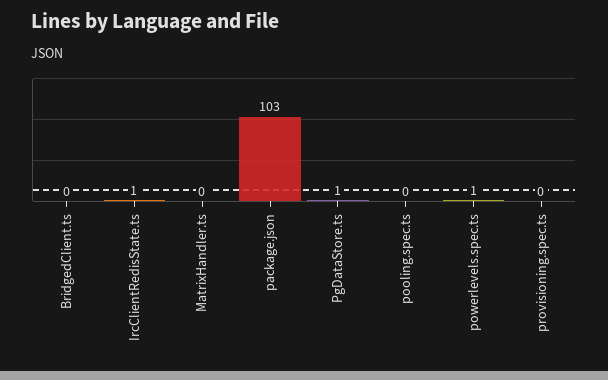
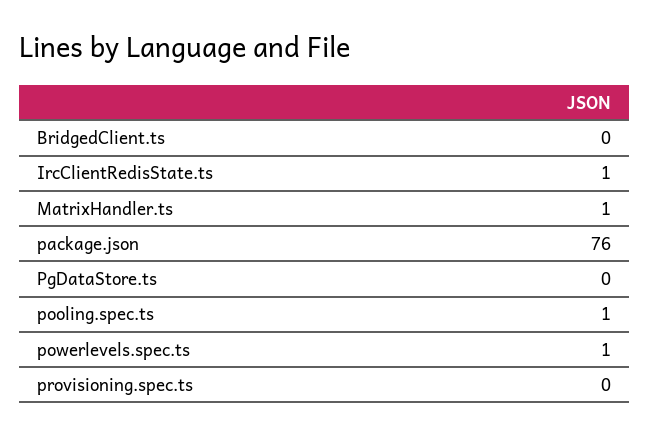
  {
    "BridgedClient.ts": 0,
    "IrcClientRedisState.ts": 1,
-   "MatrixHandler.ts": 0,
+   "MatrixHandler.ts": 1,
-   "package.json": 103,
+   "package.json": 76,
-   "PgDataStore.ts": 1,
+   "PgDataStore.ts": 0,
-   "pooling.spec.ts": 0,
+   "pooling.spec.ts": 1,
    "powerlevels.spec.ts": 1,
    "provisioning.spec.ts": 0
  }

